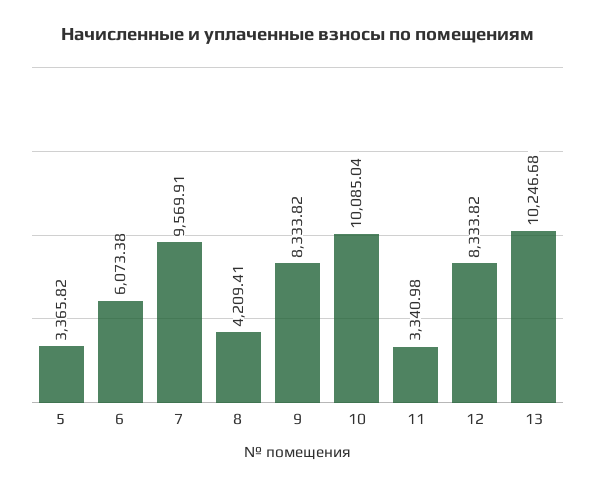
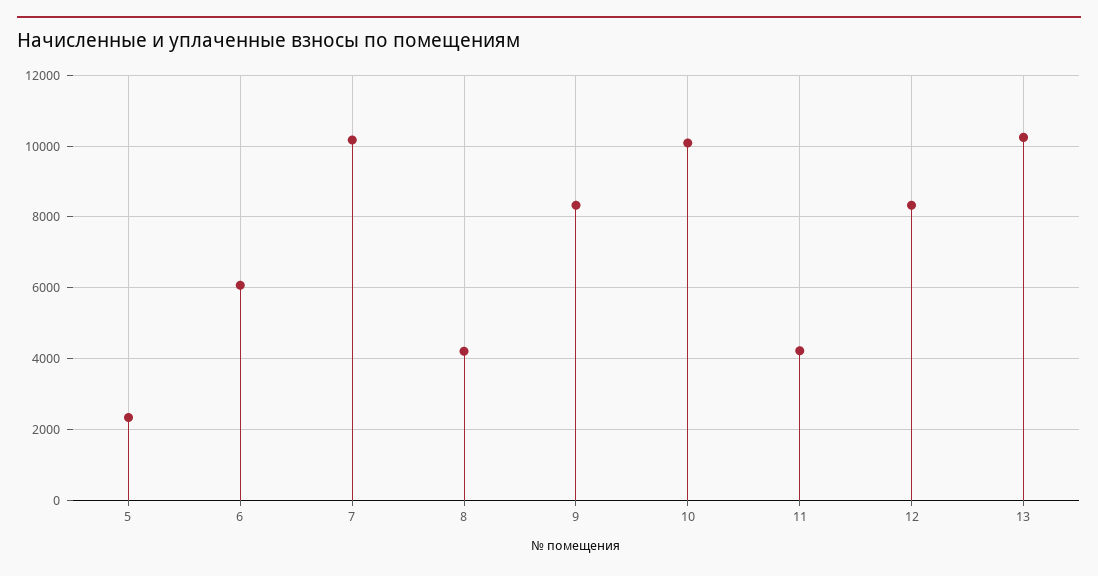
  {
-   "5": 3365.82,
+   "5": 2400,
    "6": 6073.38,
-   "7": 9569.91,
+   "7": 10200,
    "8": 4209.41,
    "9": 8333.82,
    "10": 10085.04,
-   "11": 3340.98,
+   "11": 4200,
    "12": 8333.82,
    "13": 10246.68
  }

